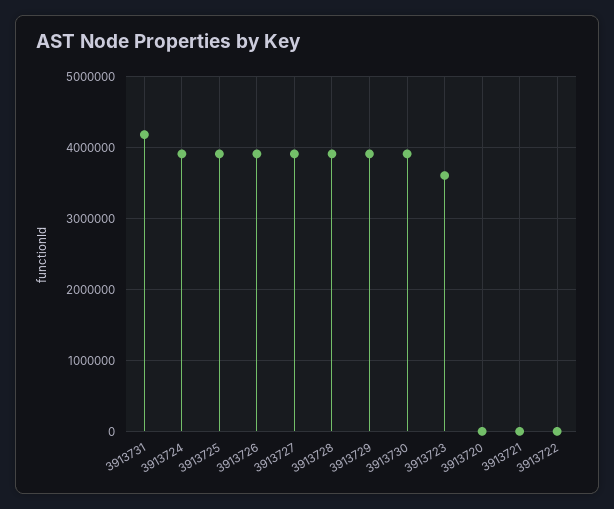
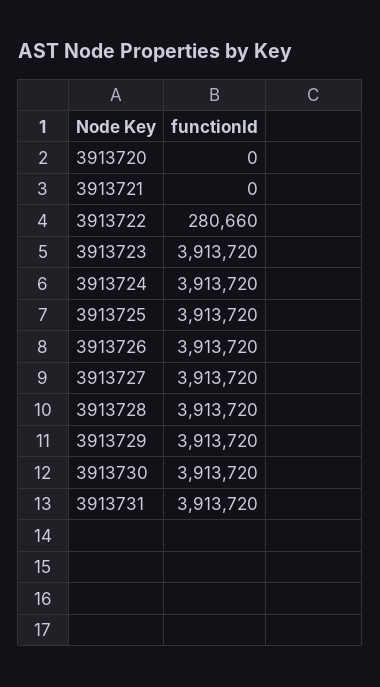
  {
-   "3913731": 4200000,
+   "3913731": 3913720,
    "3913724": 3913720,
    "3913725": 3913720,
    "3913726": 3913720,
    "3913727": 3913720,
    "3913728": 3913720,
    "3913729": 3913720,
    "3913730": 3913720,
-   "3913723": 3600000,
+   "3913723": 3913720,
    "3913720": 0,
    "3913721": 0,
-   "3913722": 0
+   "3913722": 280660
  }

